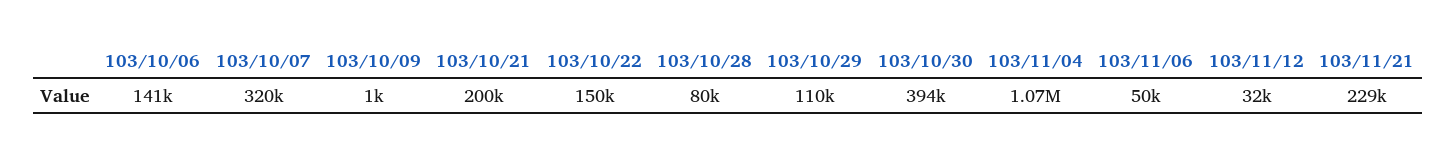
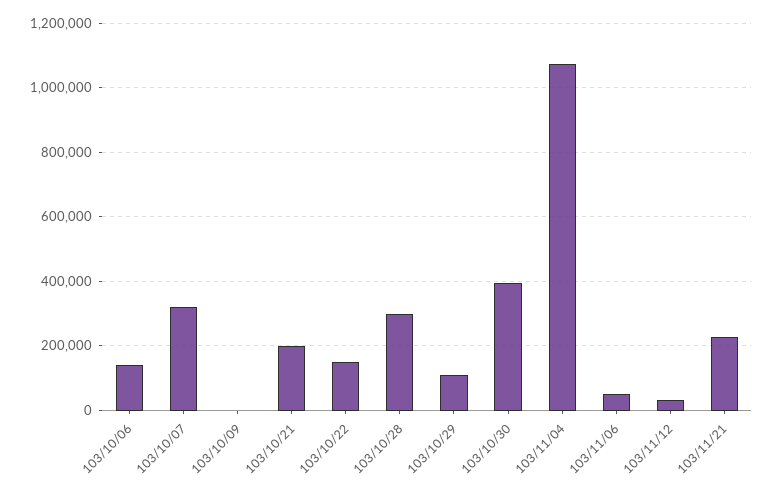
  {
    "103/10/06": 141000,
    "103/10/07": 320000,
    "103/10/09": 1000,
    "103/10/21": 200000,
    "103/10/22": 150000,
-   "103/10/28": 80000,
+   "103/10/28": 300000,
    "103/10/29": 110000,
    "103/10/30": 394000,
    "103/11/04": 1070000,
    "103/11/06": 50000,
    "103/11/12": 32000,
    "103/11/21": 229000
  }

